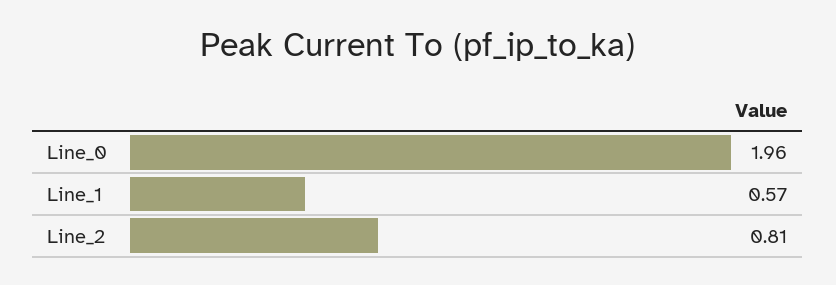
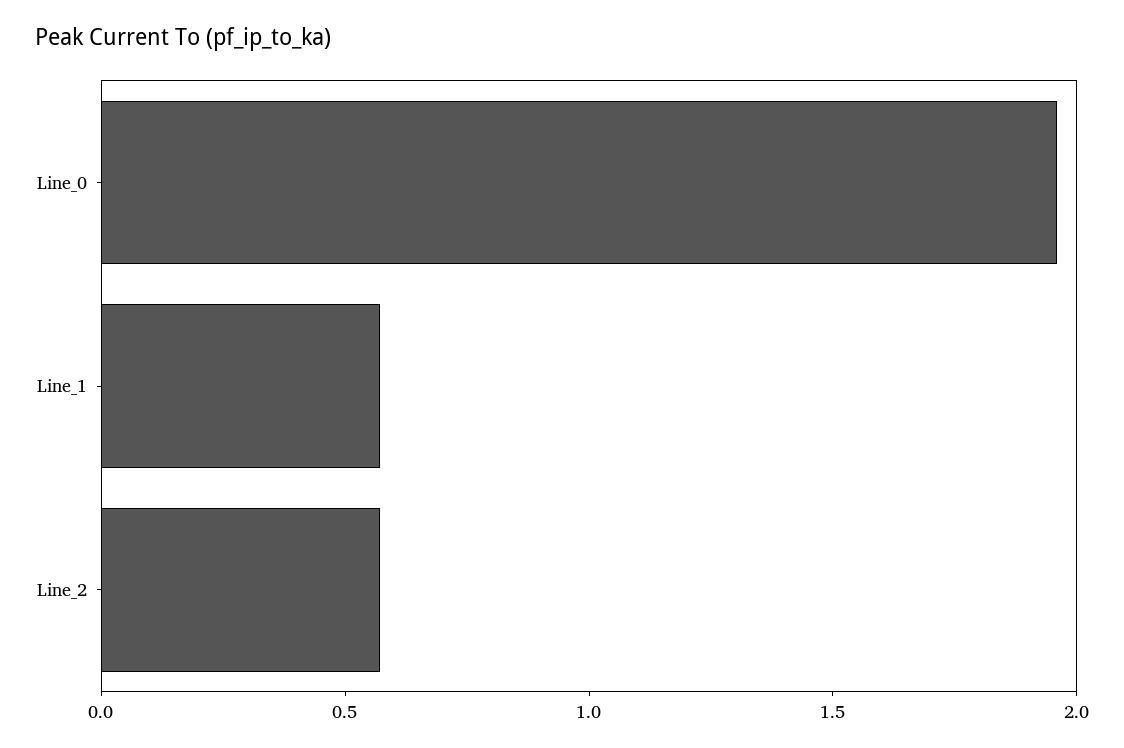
  {
    "Line_0": 1.96,
    "Line_1": 0.57,
-   "Line_2": 0.81
+   "Line_2": 0.6
  }

